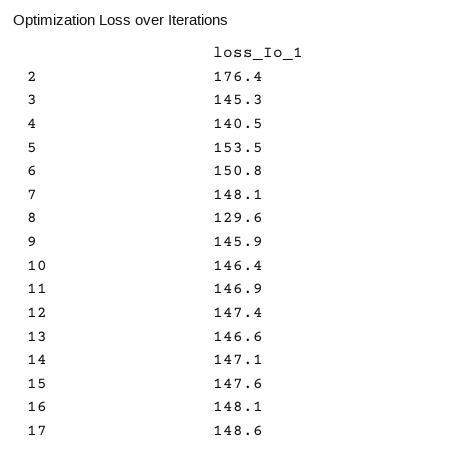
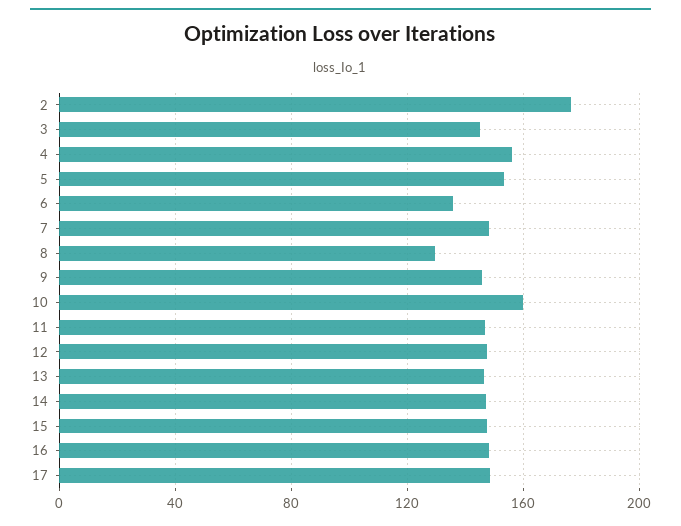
  {
    "2": 176.4,
    "3": 145.3,
-   "4": 140.5,
+   "4": 155,
    "5": 153.5,
-   "6": 150.8,
+   "6": 135,
    "7": 148.1,
    "8": 129.6,
    "9": 145.9,
-   "10": 146.4,
+   "10": 160,
    "11": 146.9,
    "12": 147.4,
    "13": 146.6,
    "14": 147.1,
    "15": 147.6,
    "16": 148.1,
    "17": 148.6
  }

